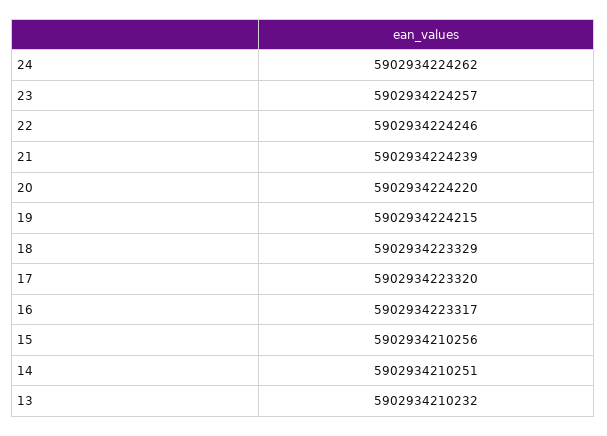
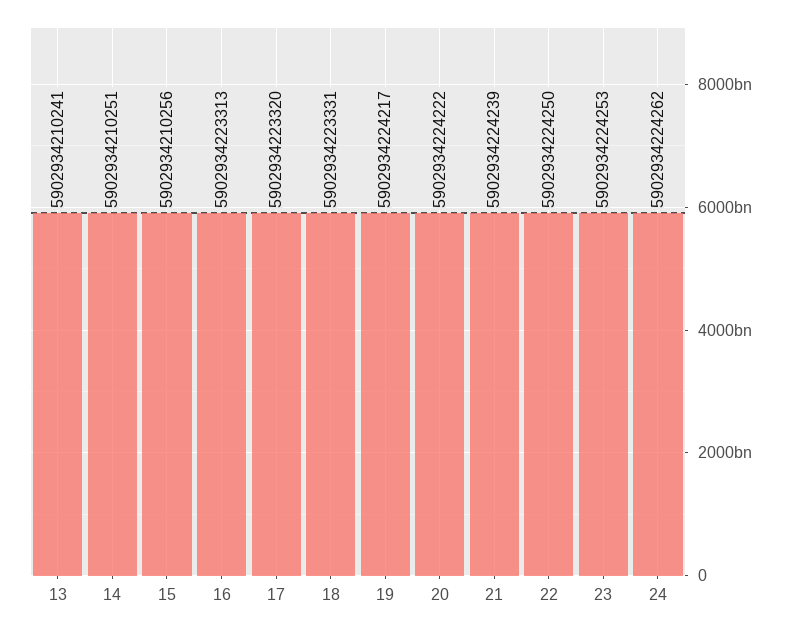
  {
    "24": 5902934224262,
-   "23": 5902934224257,
+   "23": 5902934224253,
-   "22": 5902934224246,
+   "22": 5902934224250,
    "21": 5902934224239,
-   "20": 5902934224220,
+   "20": 5902934224222,
-   "19": 5902934224215,
+   "19": 5902934224217,
-   "18": 5902934223329,
+   "18": 5902934223331,
    "17": 5902934223320,
-   "16": 5902934223317,
+   "16": 5902934223313,
    "15": 5902934210256,
    "14": 5902934210251,
-   "13": 5902934210232
+   "13": 5902934210241
  }

